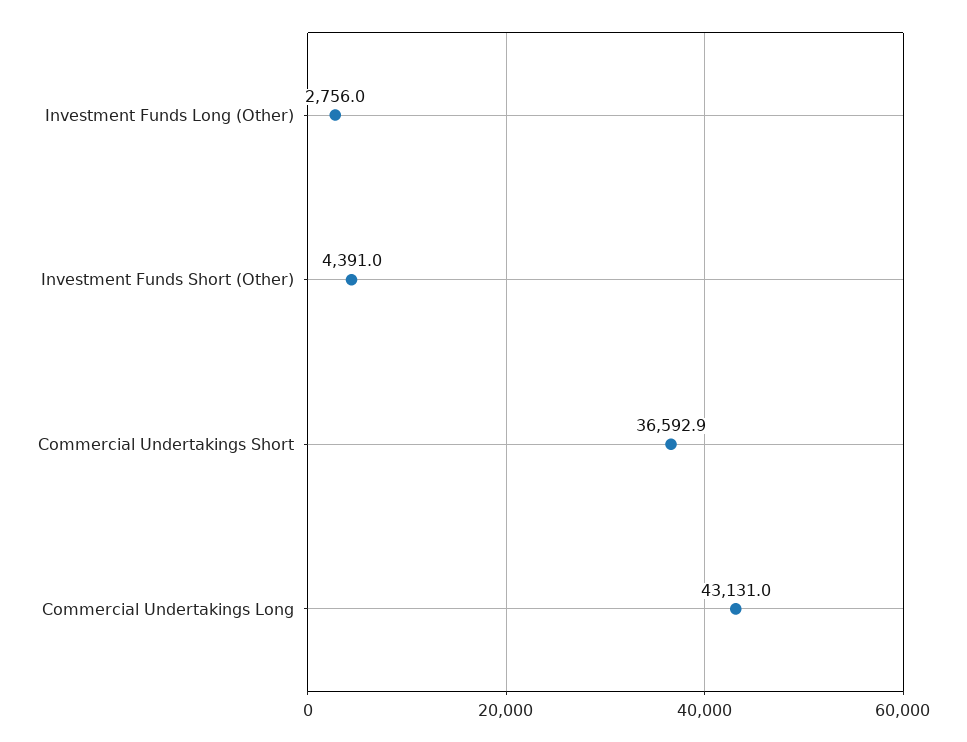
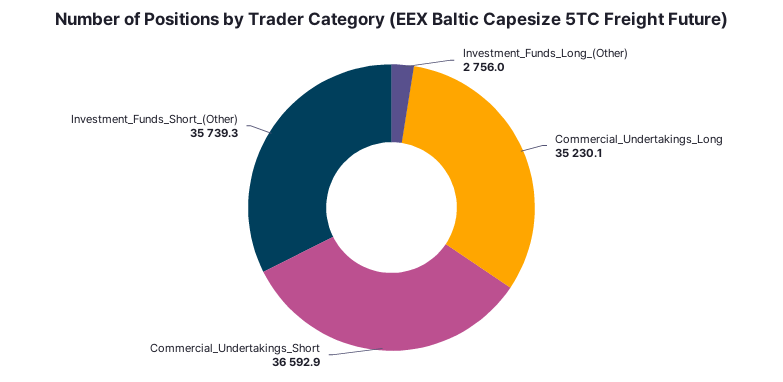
  {
    "Investment Funds Long (Other)": 2756,
-   "Investment Funds Short (Other)": 4391,
+   "Investment Funds Short (Other)": 35739.3,
    "Commercial Undertakings Short": 36592.9,
-   "Commercial Undertakings Long": 43131
+   "Commercial Undertakings Long": 35230.1
  }

